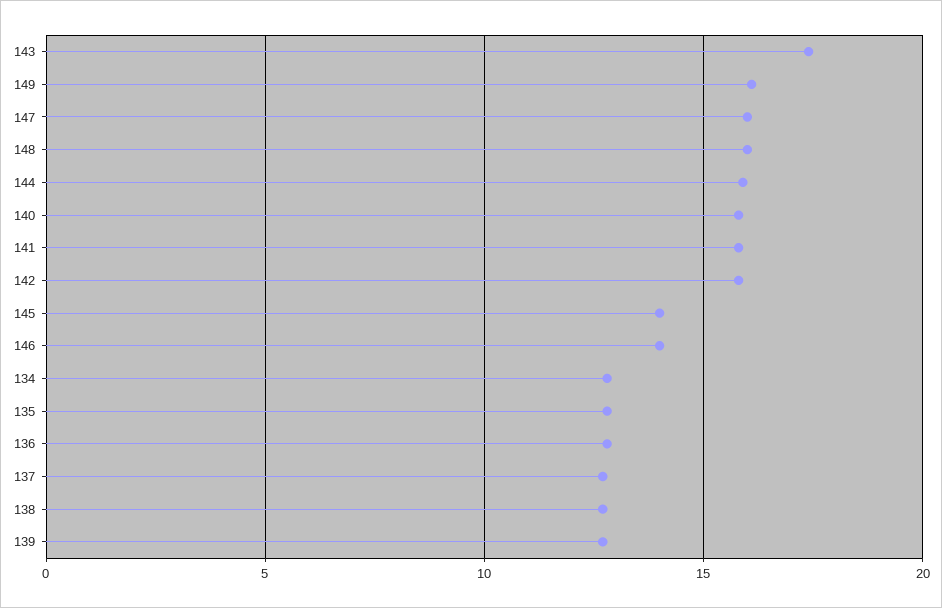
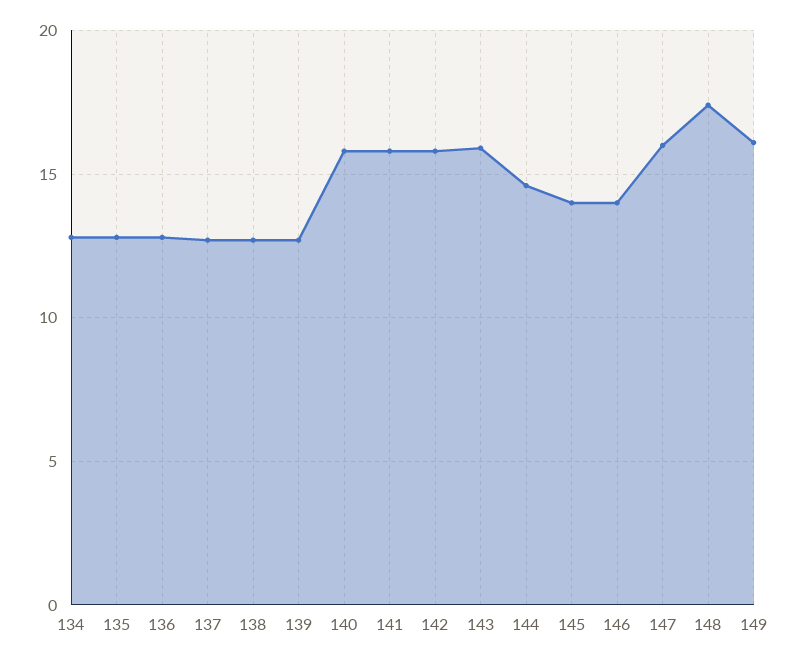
  {
-   "143": 17.5,
+   "143": 16,
    "149": 16,
    "147": 16,
-   "148": 16,
+   "148": 17.5,
-   "144": 16,
+   "144": 14.5,
    "140": 16,
    "141": 16,
    "142": 16,
    "145": 14,
    "146": 14,
    "134": 13,
    "135": 13,
    "136": 13,
    "137": 12.5,
    "138": 12.5,
    "139": 12.5
  }

